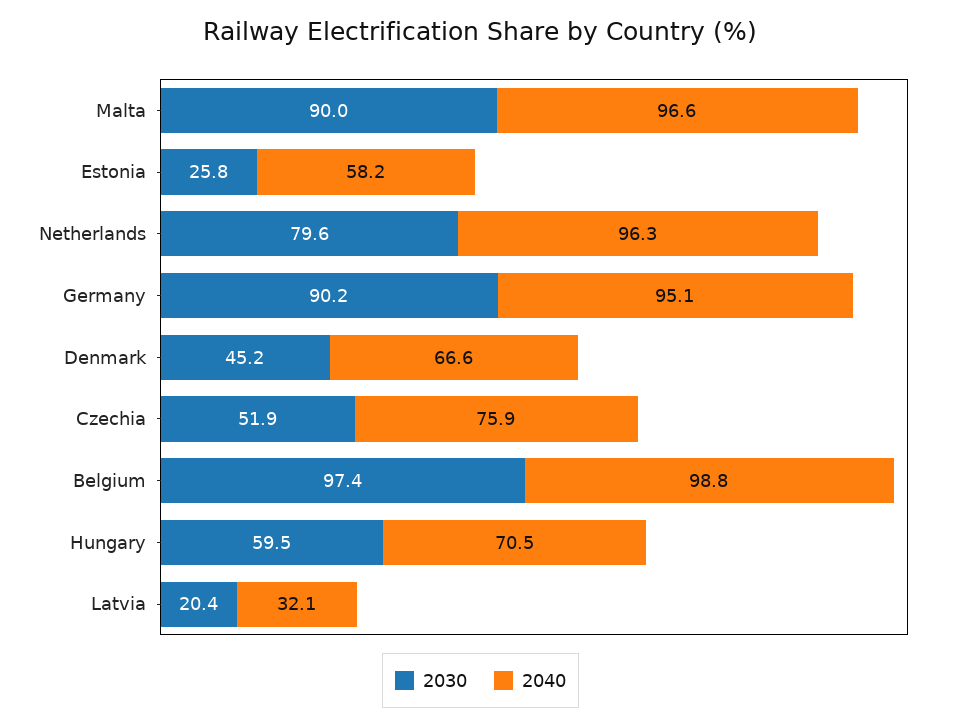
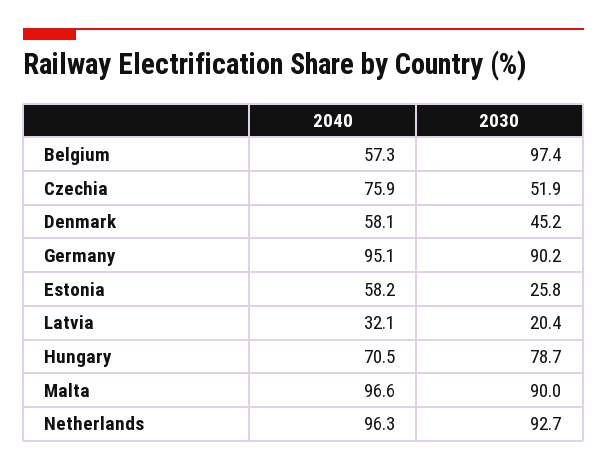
  {
    "2030": {
      "Malta": 90,
      "Estonia": 25.8,
-     "Netherlands": 79.6,
+     "Netherlands": 92.7,
      "Germany": 90.2,
      "Denmark": 45.2,
      "Czechia": 51.9,
      "Belgium": 97.4,
-     "Hungary": 59.5,
+     "Hungary": 78.7,
      "Latvia": 20.4
    },
    "2040": {
      "Malta": 96.6,
      "Estonia": 58.2,
      "Netherlands": 96.3,
      "Germany": 95.1,
-     "Denmark": 66.6,
+     "Denmark": 58.1,
      "Czechia": 75.9,
-     "Belgium": 98.8,
+     "Belgium": 57.3,
      "Hungary": 70.5,
      "Latvia": 32.1
    }
  }

